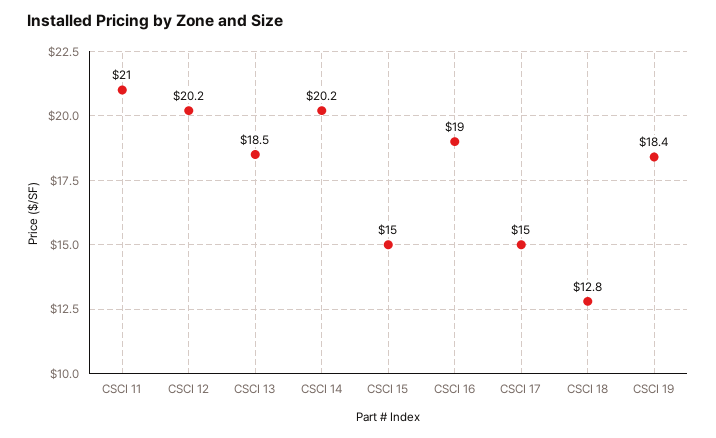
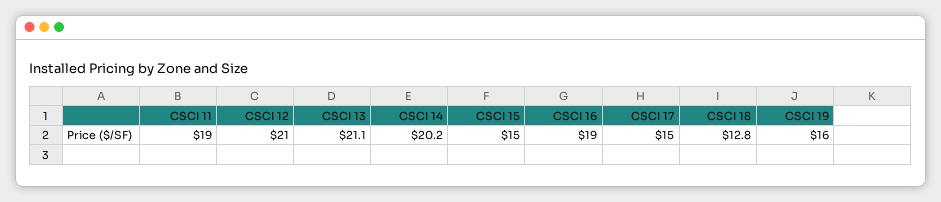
  {
-   "CSCI 11": 21,
+   "CSCI 11": 19,
-   "CSCI 12": 20.2,
+   "CSCI 12": 21,
-   "CSCI 13": 18.5,
+   "CSCI 13": 21.1,
    "CSCI 14": 20.2,
    "CSCI 15": 15,
    "CSCI 16": 19,
    "CSCI 17": 15,
    "CSCI 18": 12.8,
-   "CSCI 19": 18.4
+   "CSCI 19": 16
  }

